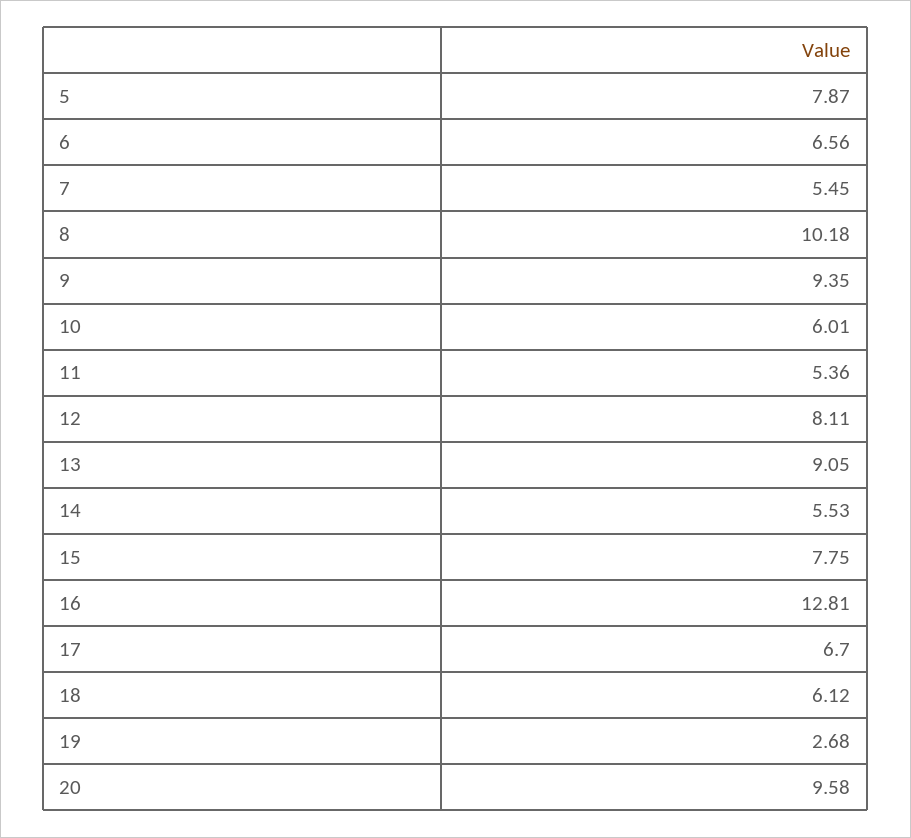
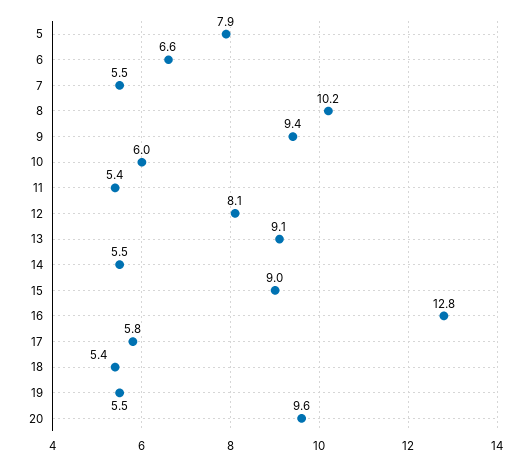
  {
    "5": 7.87,
    "6": 6.56,
    "7": 5.45,
    "8": 10.18,
    "9": 9.35,
    "10": 6.01,
    "11": 5.36,
    "12": 8.11,
    "13": 9.05,
    "14": 5.53,
-   "15": 7.75,
+   "15": 9,
    "16": 12.81,
-   "17": 6.7,
+   "17": 5.8,
-   "18": 6.12,
+   "18": 5.4,
-   "19": 2.68,
+   "19": 5.5,
    "20": 9.58
  }

